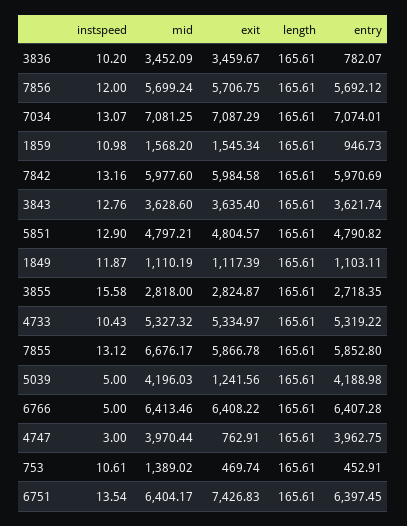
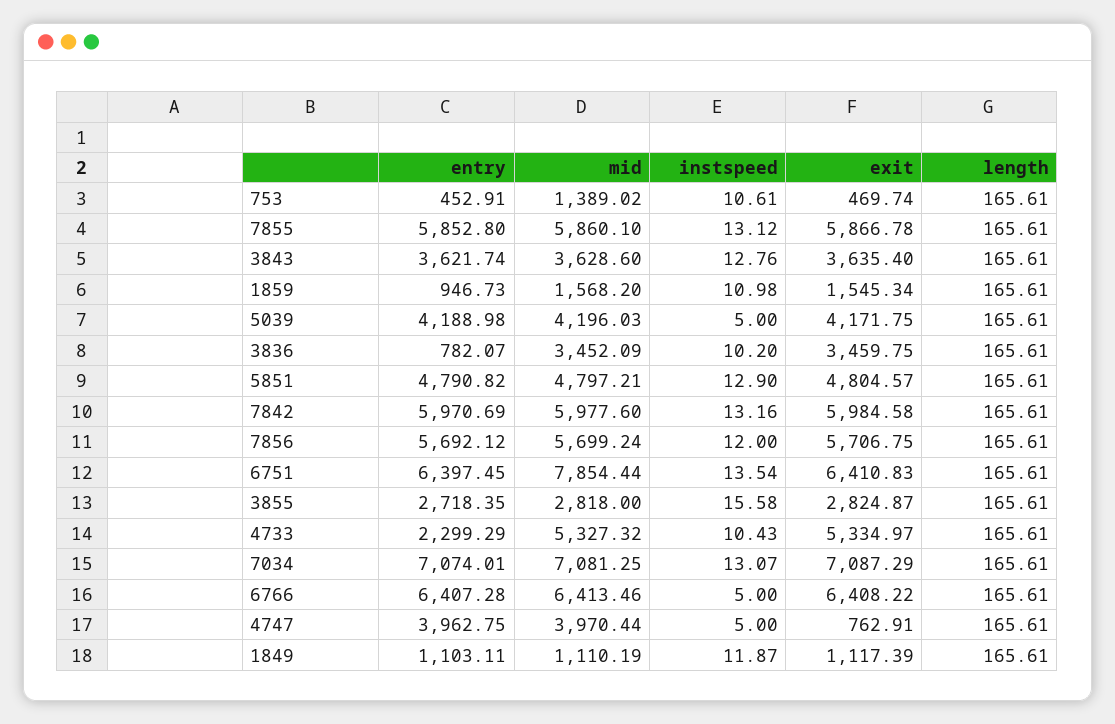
  {
    "instspeed": {
      "3836": 10.2,
      "7856": 12,
      "7034": 13.07,
      "1859": 10.98,
      "7842": 13.16,
      "3843": 12.76,
      "5851": 12.9,
      "1849": 11.87,
      "3855": 15.58,
      "4733": 10.43,
      "7855": 13.12,
      "5039": 5,
      "6766": 5,
-     "4747": 3,
+     "4747": 5,
      "753": 10.61,
      "6751": 13.54
    },
    "mid": {
      "3836": 3452.09,
      "7856": 5699.24,
      "7034": 7081.25,
      "1859": 1568.2,
      "7842": 5977.6,
      "3843": 3628.6,
      "5851": 4797.21,
      "1849": 1110.19,
      "3855": 2818,
      "4733": 5327.32,
-     "7855": 6676.17,
+     "7855": 5860.1,
      "5039": 4196.03,
      "6766": 6413.46,
      "4747": 3970.44,
      "753": 1389.02,
-     "6751": 6404.17
+     "6751": 7854.44
    },
    "exit": {
-     "3836": 3459.67,
+     "3836": 3459.75,
      "7856": 5706.75,
      "7034": 7087.29,
      "1859": 1545.34,
      "7842": 5984.58,
      "3843": 3635.4,
      "5851": 4804.57,
      "1849": 1117.39,
      "3855": 2824.87,
      "4733": 5334.97,
      "7855": 5866.78,
-     "5039": 1241.56,
+     "5039": 4171.75,
      "6766": 6408.22,
      "4747": 762.91,
      "753": 469.74,
-     "6751": 7426.83
+     "6751": 6410.83
    },
    "length": {
      "3836": 165.61,
      "7856": 165.61,
      "7034": 165.61,
      "1859": 165.61,
      "7842": 165.61,
      "3843": 165.61,
      "5851": 165.61,
      "1849": 165.61,
      "3855": 165.61,
      "4733": 165.61,
      "7855": 165.61,
      "5039": 165.61,
      "6766": 165.61,
      "4747": 165.61,
      "753": 165.61,
      "6751": 165.61
    },
    "entry": {
      "3836": 782.07,
      "7856": 5692.12,
      "7034": 7074.01,
      "1859": 946.73,
      "7842": 5970.69,
      "3843": 3621.74,
      "5851": 4790.82,
      "1849": 1103.11,
      "3855": 2718.35,
-     "4733": 5319.22,
+     "4733": 2299.29,
      "7855": 5852.8,
      "5039": 4188.98,
      "6766": 6407.28,
      "4747": 3962.75,
      "753": 452.91,
      "6751": 6397.45
    }
  }

